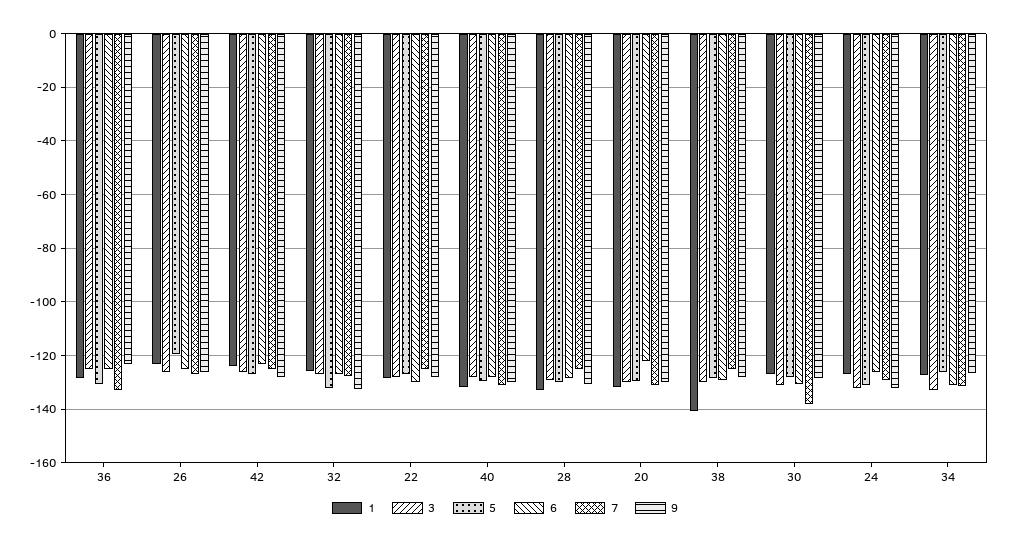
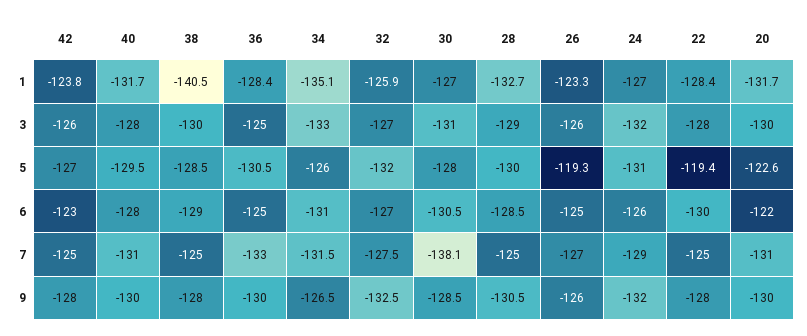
  {
    "1": {
      "36": -128.4,
      "26": -123.3,
      "42": -123.8,
      "32": -125.9,
      "22": -128.4,
      "40": -131.7,
      "28": -132.7,
      "20": -131.7,
      "38": -140.5,
      "30": -127,
      "24": -127,
-     "34": -127.5
+     "34": -135.1
    },
    "3": {
      "36": -125,
      "26": -126,
      "42": -126,
      "32": -127,
      "22": -128,
      "40": -128,
      "28": -129,
      "20": -130,
      "38": -130,
      "30": -131,
      "24": -132,
      "34": -133
    },
    "5": {
      "36": -130.5,
      "26": -119.3,
      "42": -127,
      "32": -132,
-     "22": -127.5,
+     "22": -119.4,
      "40": -129.5,
      "28": -130,
-     "20": -130,
+     "20": -122.6,
      "38": -128.5,
      "30": -128,
      "24": -131,
      "34": -126
    },
    "6": {
      "36": -125,
      "26": -125,
      "42": -123,
      "32": -127,
      "22": -130,
      "40": -128,
      "28": -128.5,
      "20": -122,
      "38": -129,
      "30": -130.5,
      "24": -126,
      "34": -131
    },
    "7": {
      "36": -133,
      "26": -127,
      "42": -125,
      "32": -127.5,
      "22": -125,
      "40": -131,
      "28": -125,
      "20": -131,
      "38": -125,
      "30": -138.1,
      "24": -129,
      "34": -131.5
    },
    "9": {
-     "36": -122.5,
+     "36": -130,
      "26": -126,
      "42": -128,
      "32": -132.5,
      "22": -128,
      "40": -130,
      "28": -130.5,
      "20": -130,
      "38": -128,
      "30": -128.5,
      "24": -132,
      "34": -126.5
    }
  }

